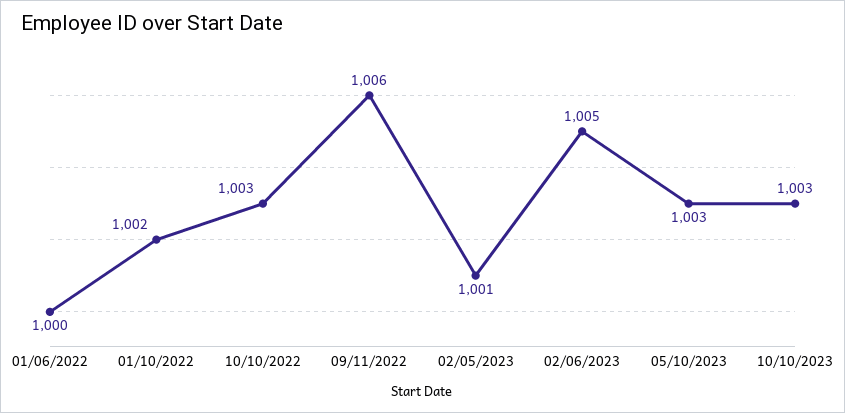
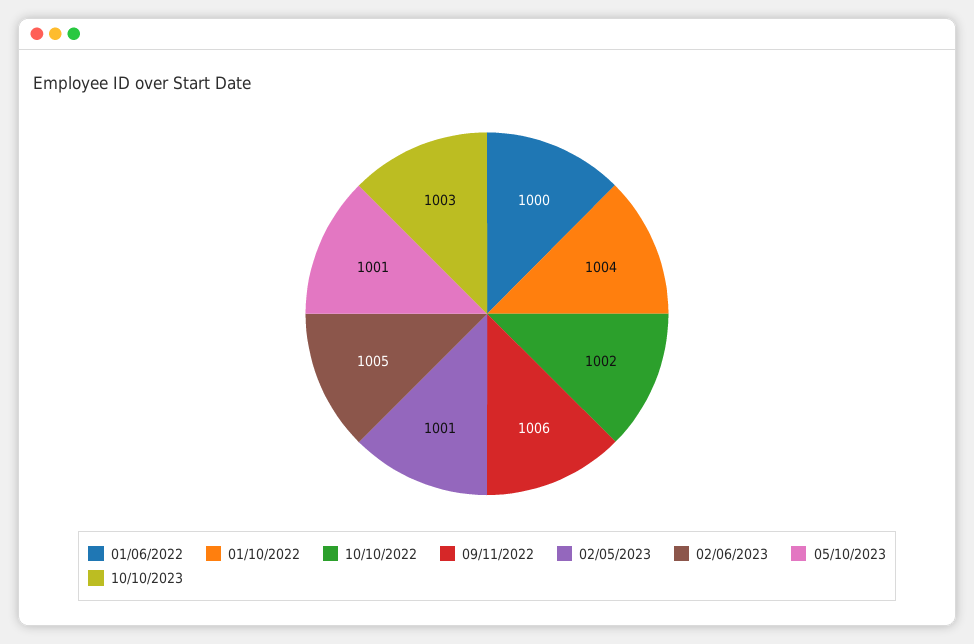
  {
    "01/06/2022": 1000,
-   "01/10/2022": 1002,
+   "01/10/2022": 1004,
-   "10/10/2022": 1003,
+   "10/10/2022": 1002,
    "09/11/2022": 1006,
    "02/05/2023": 1001,
    "02/06/2023": 1005,
-   "05/10/2023": 1003,
+   "05/10/2023": 1001,
    "10/10/2023": 1003
  }

